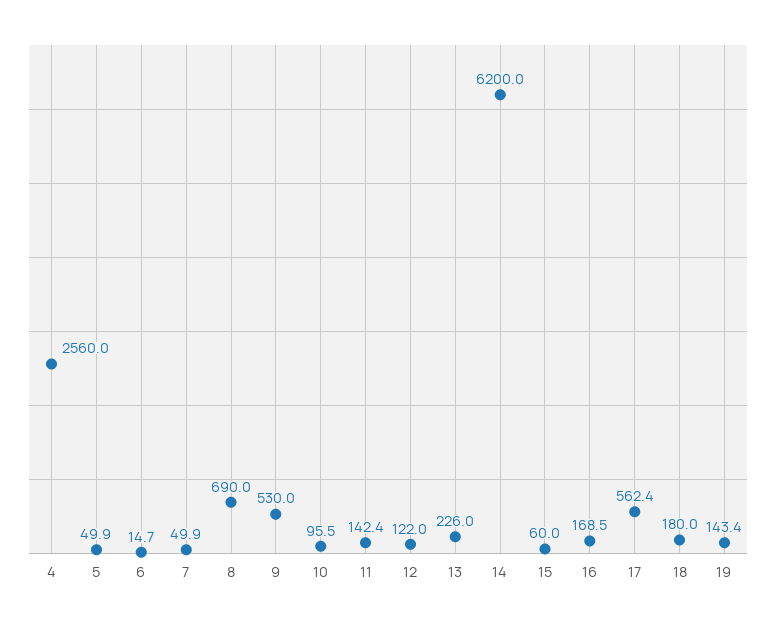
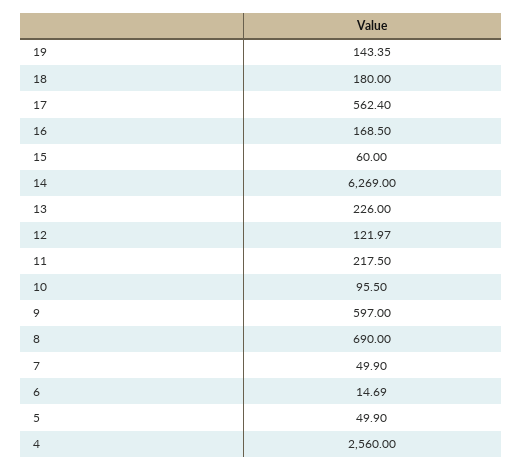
  {
    "4": 2560,
    "5": 49.9,
    "6": 14.69,
    "7": 49.9,
    "8": 690,
-   "9": 530,
+   "9": 597,
    "10": 95.5,
-   "11": 142.4,
+   "11": 217.5,
    "12": 121.97,
    "13": 226,
-   "14": 6200,
+   "14": 6269,
    "15": 60,
    "16": 168.5,
    "17": 562.4,
    "18": 180,
    "19": 143.35
  }

